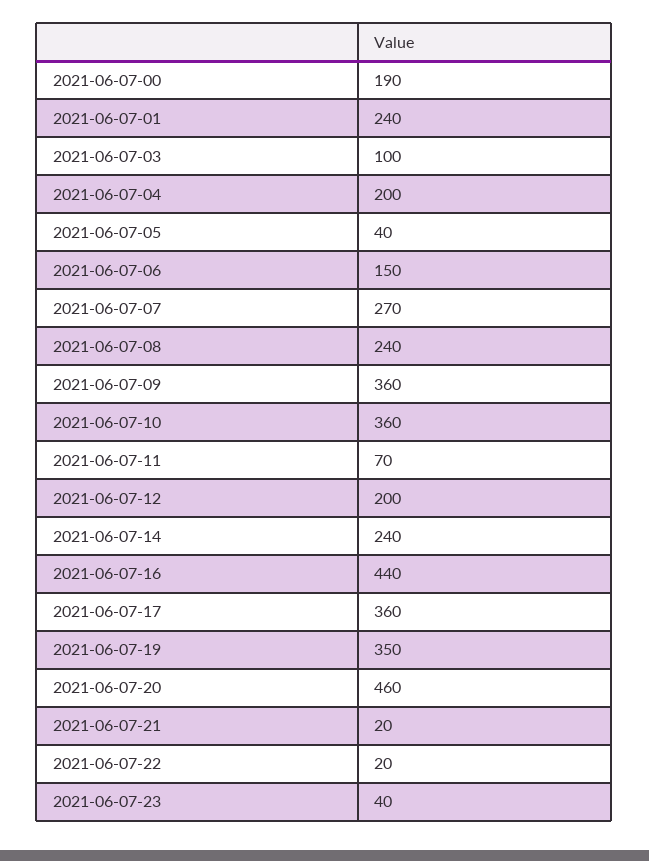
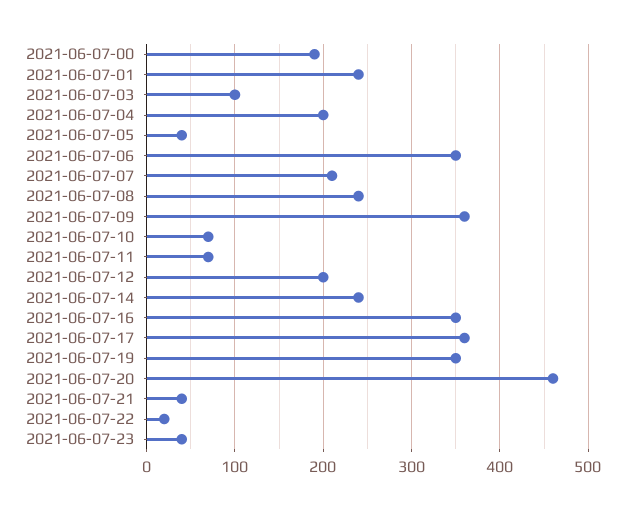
  {
    "2021-06-07-00": 190,
    "2021-06-07-01": 240,
    "2021-06-07-03": 100,
    "2021-06-07-04": 200,
    "2021-06-07-05": 40,
-   "2021-06-07-06": 150,
+   "2021-06-07-06": 350,
-   "2021-06-07-07": 270,
+   "2021-06-07-07": 210,
    "2021-06-07-08": 240,
    "2021-06-07-09": 360,
-   "2021-06-07-10": 360,
+   "2021-06-07-10": 70,
    "2021-06-07-11": 70,
    "2021-06-07-12": 200,
    "2021-06-07-14": 240,
-   "2021-06-07-16": 440,
+   "2021-06-07-16": 350,
    "2021-06-07-17": 360,
    "2021-06-07-19": 350,
    "2021-06-07-20": 460,
-   "2021-06-07-21": 20,
+   "2021-06-07-21": 40,
    "2021-06-07-22": 20,
    "2021-06-07-23": 40
  }

